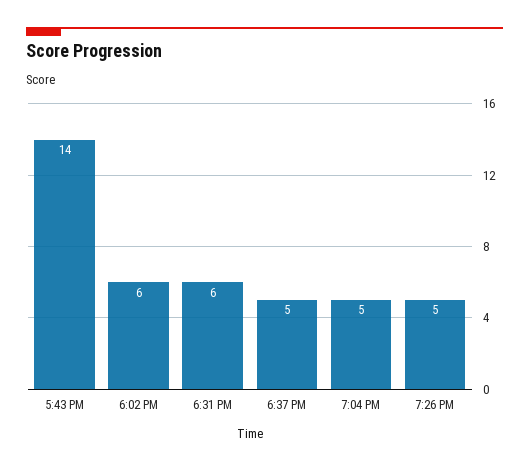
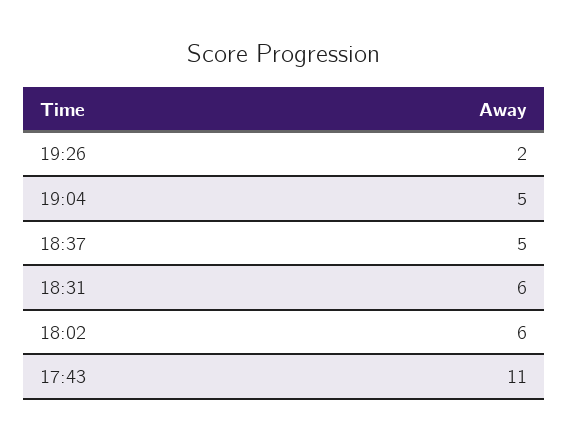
  {
-   "5:43 PM": 14,
+   "5:43 PM": 11,
    "6:02 PM": 6,
    "6:31 PM": 6,
    "6:37 PM": 5,
    "7:04 PM": 5,
-   "7:26 PM": 5
+   "7:26 PM": 2
  }

